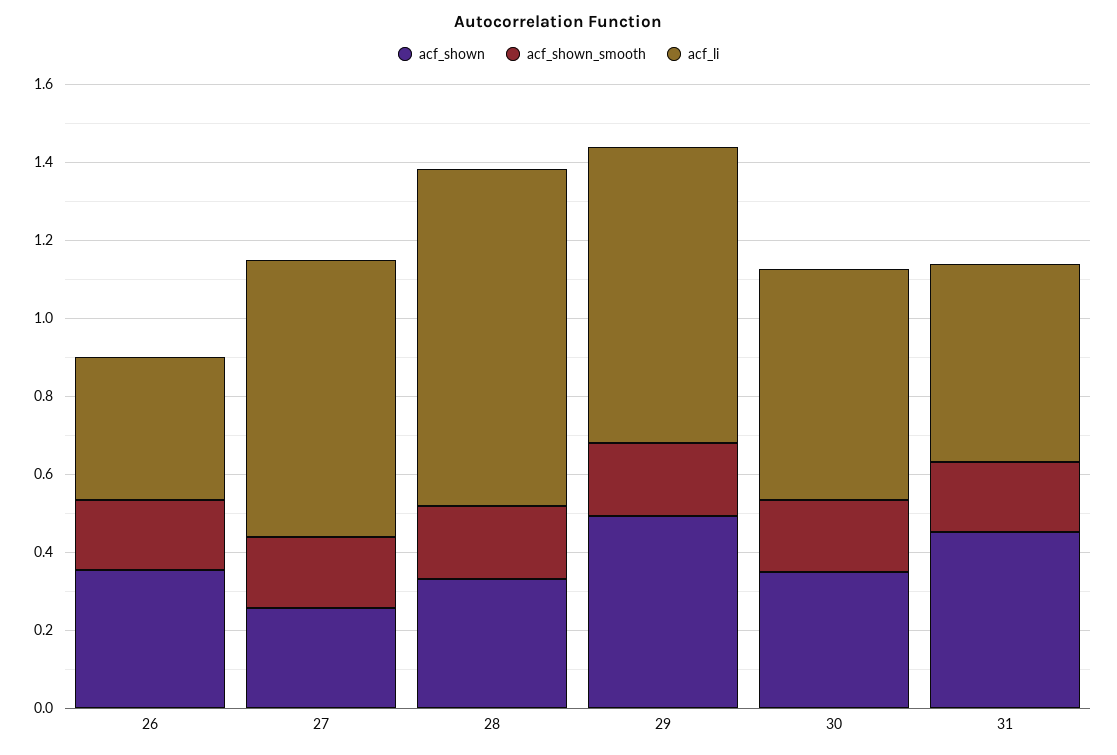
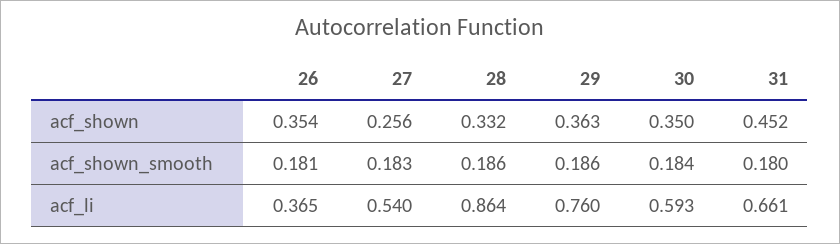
  {
    "acf_shown": {
      "26": 0.354,
      "27": 0.256,
      "28": 0.332,
-     "29": 0.5,
+     "29": 0.363,
      "30": 0.35,
      "31": 0.452
    },
    "acf_shown_smooth": {
      "26": 0.181,
      "27": 0.183,
      "28": 0.186,
      "29": 0.186,
      "30": 0.184,
      "31": 0.18
    },
    "acf_li": {
      "26": 0.365,
-     "27": 0.7,
+     "27": 0.54,
      "28": 0.864,
      "29": 0.76,
      "30": 0.593,
-     "31": 0.5
+     "31": 0.661
    }
  }

